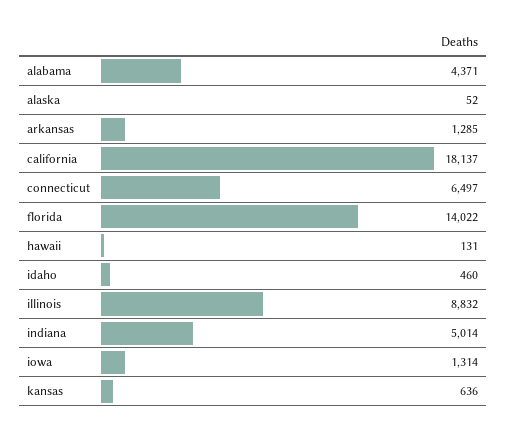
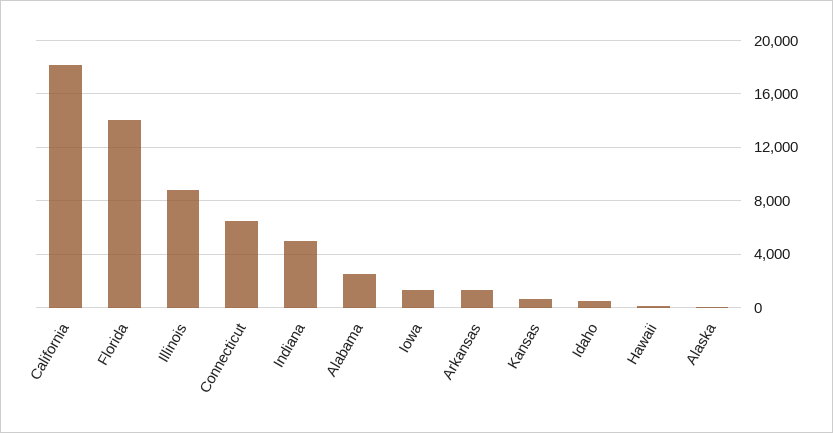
  {
-   "alabama": 4371,
+   "alabama": 2500,
    "alaska": 52,
    "arkansas": 1285,
    "california": 18137,
    "connecticut": 6497,
    "florida": 14022,
    "hawaii": 131,
    "idaho": 460,
    "illinois": 8832,
    "indiana": 5014,
    "iowa": 1314,
    "kansas": 636
  }

